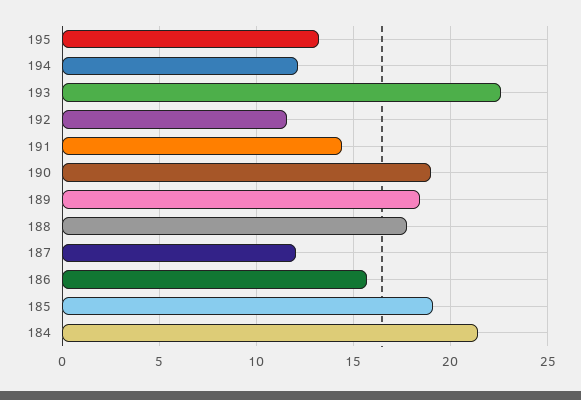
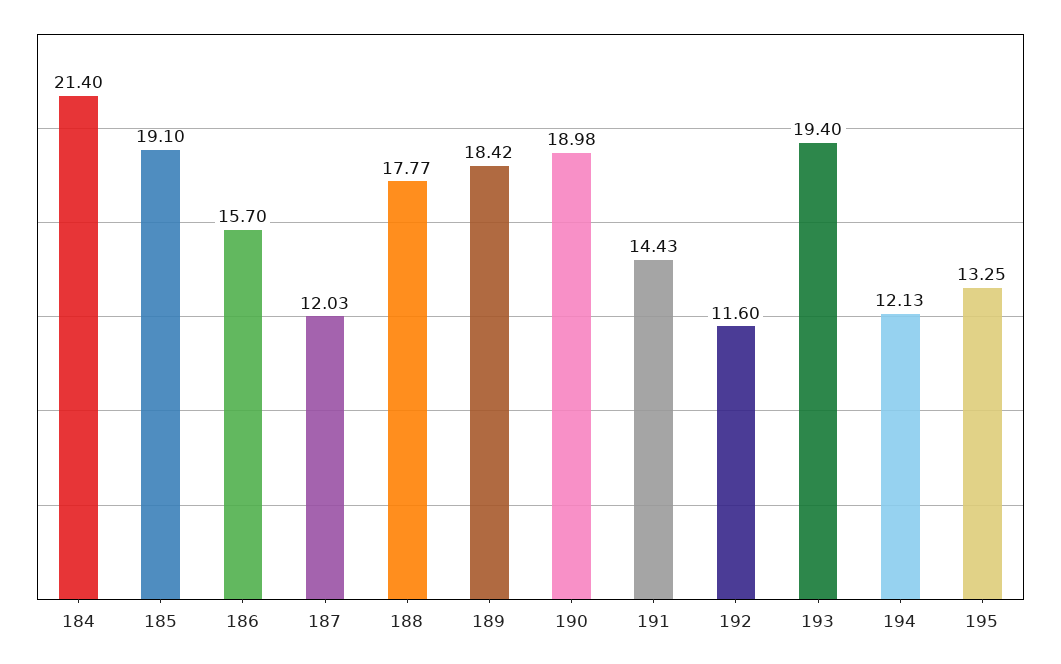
  {
    "195": 13.25,
    "194": 12.13,
-   "193": 22.5,
+   "193": 19.4,
    "192": 11.6,
    "191": 14.43,
    "190": 18.98,
    "189": 18.42,
    "188": 17.77,
    "187": 12.03,
    "186": 15.7,
    "185": 19.1,
    "184": 21.4
  }

